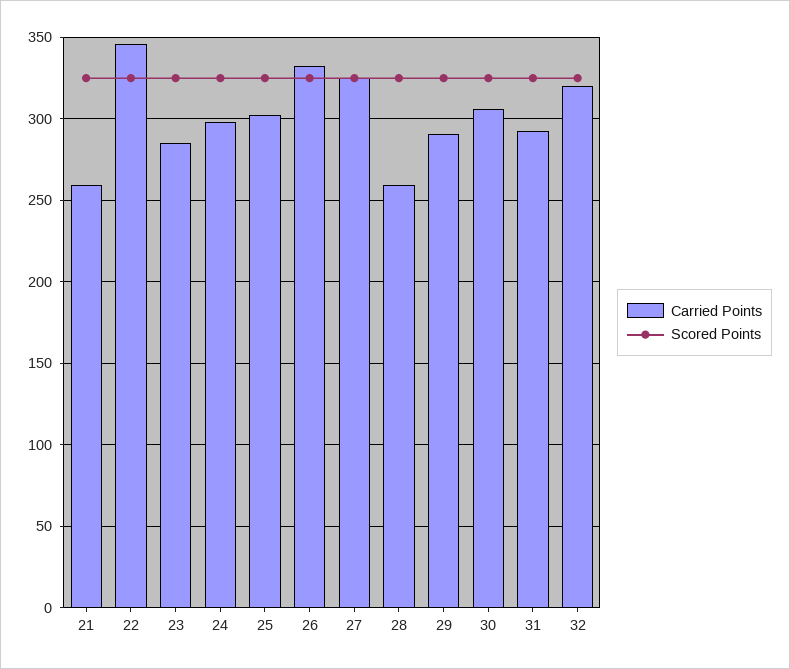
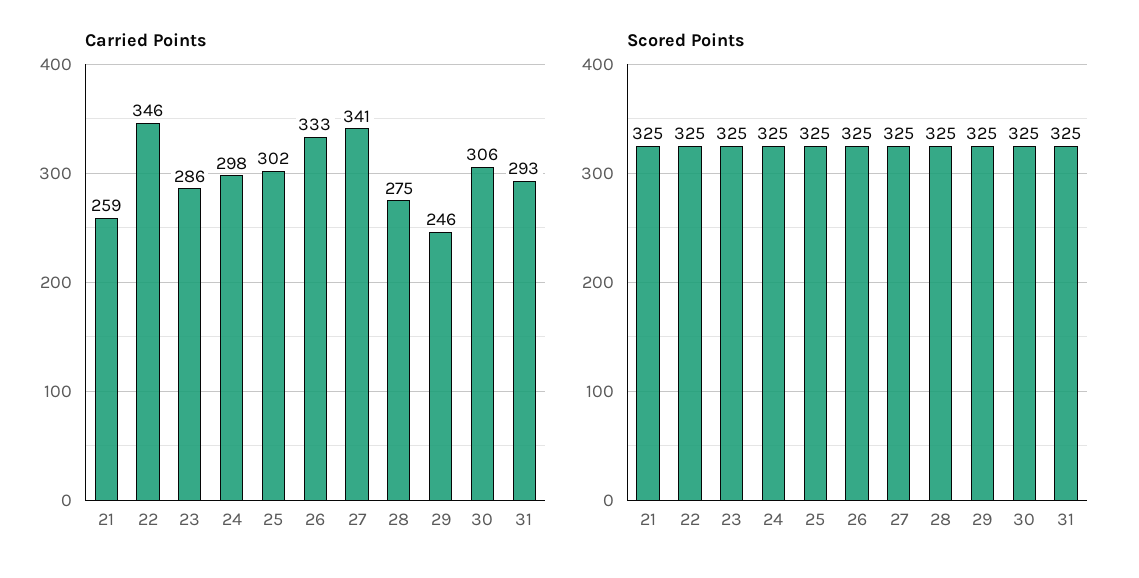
  {
    "Carried Points": {
      "21": 259,
      "22": 346,
      "23": 286,
      "24": 298,
      "25": 302,
      "26": 333,
-     "27": 325,
+     "27": 341,
-     "28": 260,
+     "28": 275,
-     "29": 290,
+     "29": 246,
      "30": 306,
-     "31": 293,
+     "31": 293
-     "32": 320
    },
    "Scored Points": {
      "21": 325,
      "22": 325,
      "23": 325,
      "24": 325,
      "25": 325,
      "26": 325,
      "27": 325,
      "28": 325,
      "29": 325,
      "30": 325,
-     "31": 325,
+     "31": 325
-     "32": 325
    }
  }

